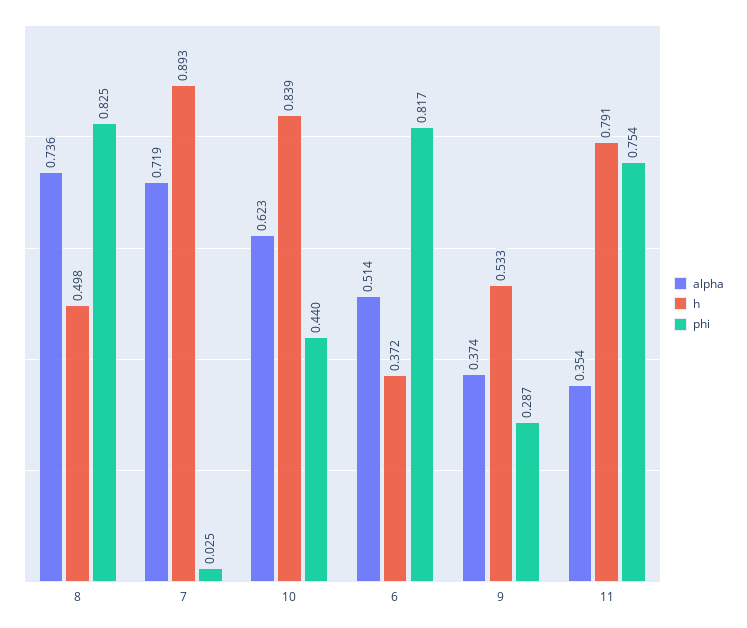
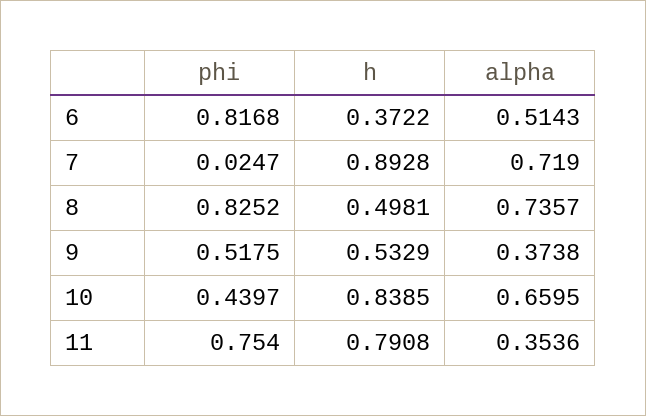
  {
    "alpha": {
      "8": 0.7357,
      "7": 0.719,
-     "10": 0.623,
+     "10": 0.6595,
      "6": 0.5143,
      "9": 0.3738,
      "11": 0.3536
    },
    "h": {
      "8": 0.4981,
      "7": 0.8928,
      "10": 0.8385,
      "6": 0.3722,
      "9": 0.5329,
      "11": 0.7908
    },
    "phi": {
      "8": 0.8252,
      "7": 0.0247,
      "10": 0.4397,
      "6": 0.8168,
-     "9": 0.287,
+     "9": 0.5175,
      "11": 0.754
    }
  }

